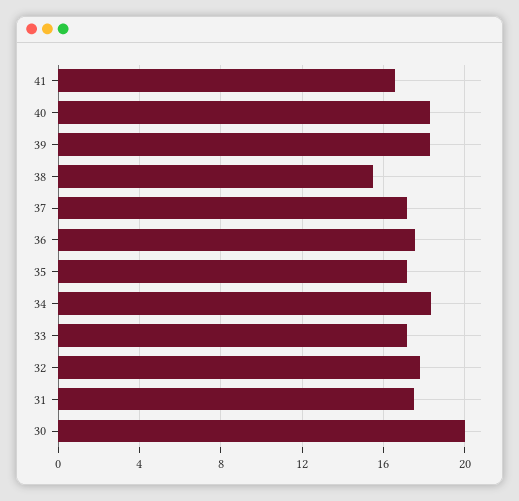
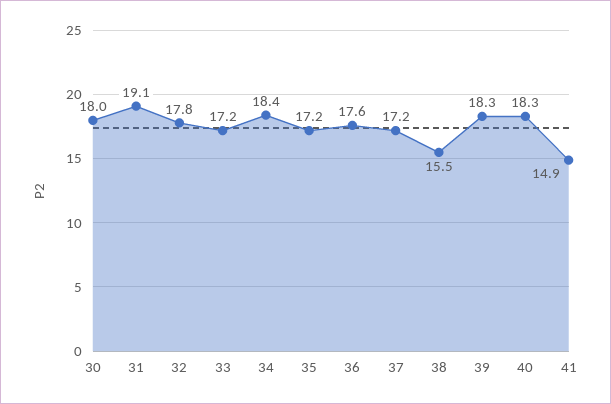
  {
-   "41": 16.5,
+   "41": 14.9,
    "40": 18.3,
    "39": 18.3,
    "38": 15.5,
    "37": 17.2,
    "36": 17.6,
    "35": 17.2,
    "34": 18.4,
    "33": 17.2,
    "32": 17.8,
-   "31": 17.5,
+   "31": 19.1,
-   "30": 20
+   "30": 18
  }

